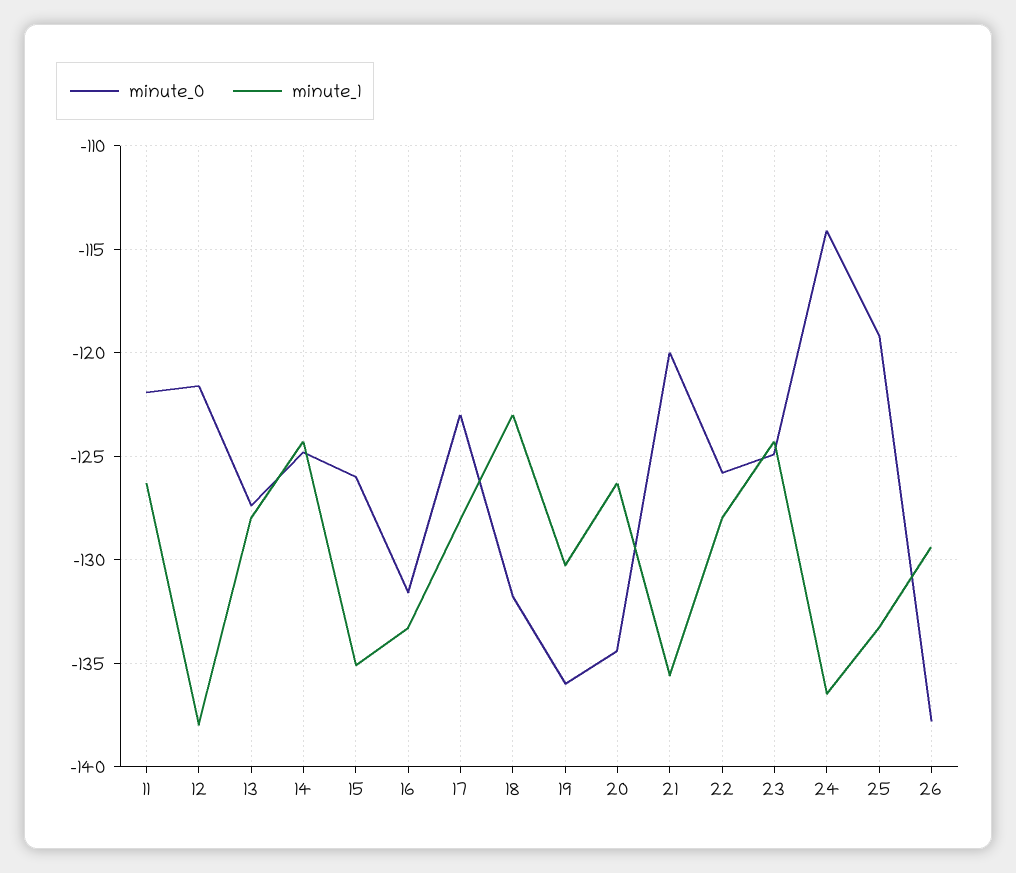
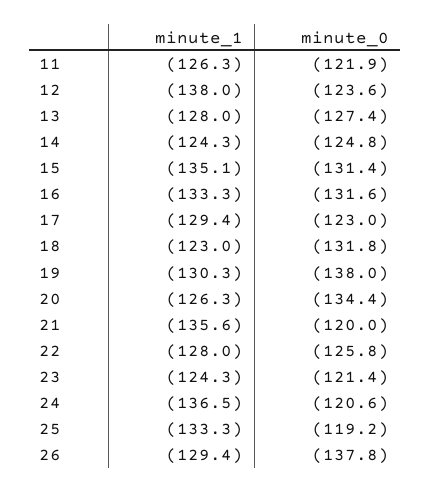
  {
    "minute_0": {
      "11": -121.9,
-     "12": -121.5,
+     "12": -123.6,
      "13": -127.4,
      "14": -124.8,
-     "15": -126,
+     "15": -131.4,
      "16": -131.6,
      "17": -123,
      "18": -131.8,
-     "19": -136,
+     "19": -138,
      "20": -134.4,
      "21": -120,
      "22": -125.8,
-     "23": -125,
+     "23": -121.4,
-     "24": -114,
+     "24": -120.6,
      "25": -119.2,
      "26": -137.8
    },
    "minute_1": {
      "11": -126.3,
      "12": -138,
      "13": -128,
      "14": -124.3,
      "15": -135.1,
      "16": -133.3,
-     "17": -128,
+     "17": -129.4,
      "18": -123,
      "19": -130.3,
      "20": -126.3,
      "21": -135.6,
      "22": -128,
      "23": -124.3,
      "24": -136.5,
      "25": -133.3,
      "26": -129.4
    }
  }

